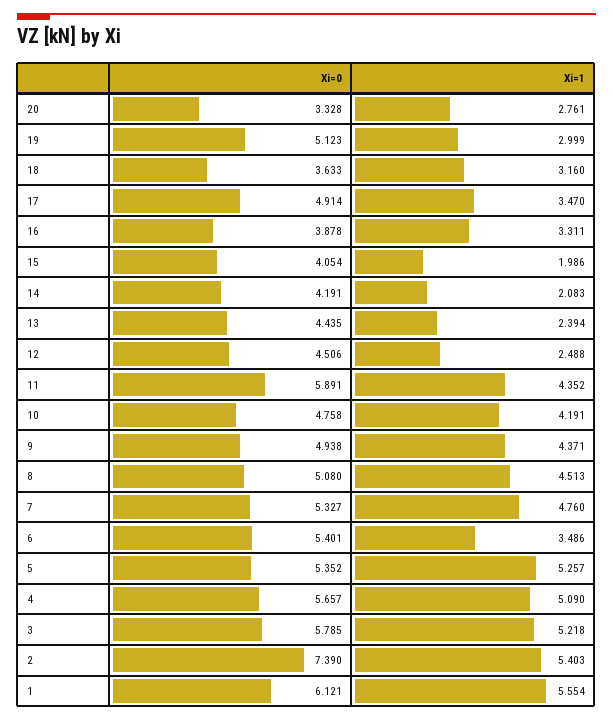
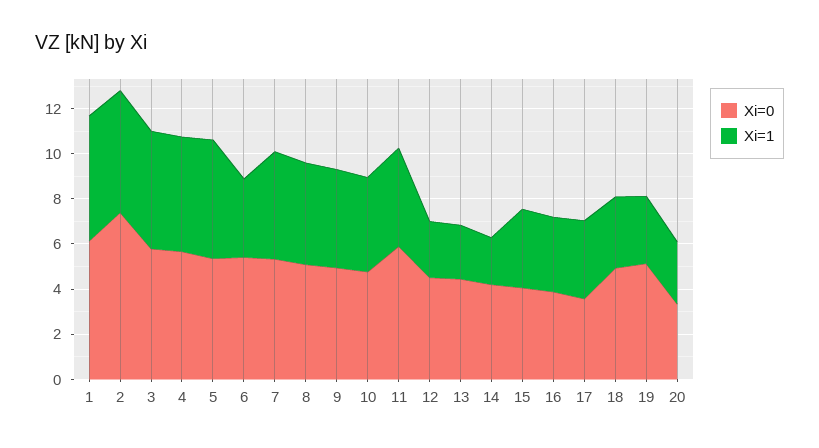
  {
    "Xi=0": {
      "20": 3.328,
      "19": 5.123,
-     "18": 3.633,
+     "18": 5,
-     "17": 4.914,
+     "17": 3.5,
      "16": 3.878,
      "15": 4.054,
      "14": 4.191,
      "13": 4.435,
      "12": 4.506,
      "11": 5.891,
      "10": 4.758,
      "9": 4.938,
      "8": 5.08,
      "7": 5.327,
      "6": 5.401,
      "5": 5.352,
      "4": 5.657,
      "3": 5.785,
      "2": 7.39,
      "1": 6.121
    },
    "Xi=1": {
      "20": 2.761,
      "19": 2.999,
      "18": 3.16,
      "17": 3.47,
      "16": 3.311,
-     "15": 1.986,
+     "15": 3.5,
      "14": 2.083,
      "13": 2.394,
      "12": 2.488,
      "11": 4.352,
      "10": 4.191,
      "9": 4.371,
      "8": 4.513,
      "7": 4.76,
      "6": 3.486,
      "5": 5.257,
      "4": 5.09,
      "3": 5.218,
      "2": 5.403,
      "1": 5.554
    }
  }

